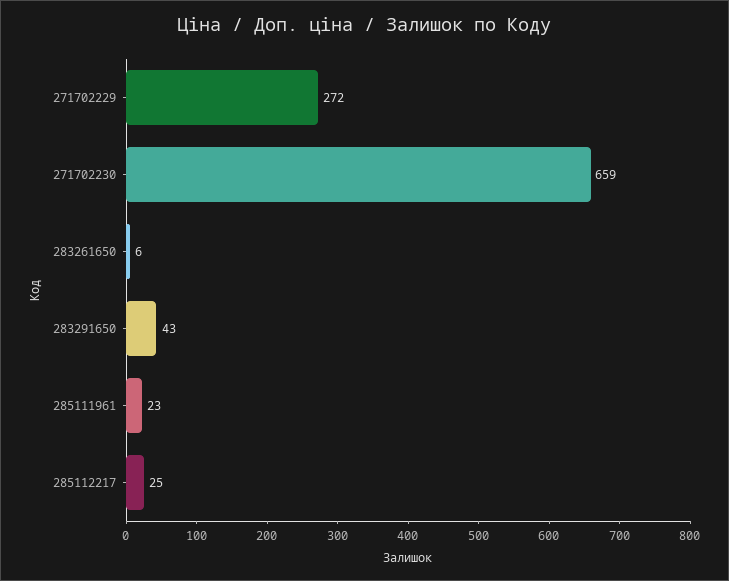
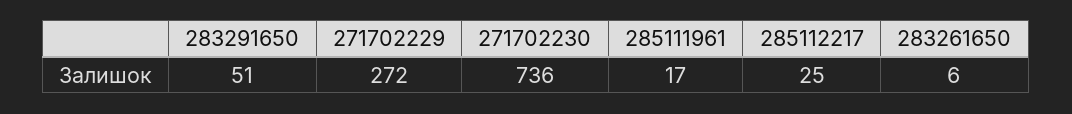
  {
    "271702229": 272,
-   "271702230": 659,
+   "271702230": 736,
    "283261650": 6,
-   "283291650": 43,
+   "283291650": 51,
-   "285111961": 23,
+   "285111961": 17,
    "285112217": 25
  }

